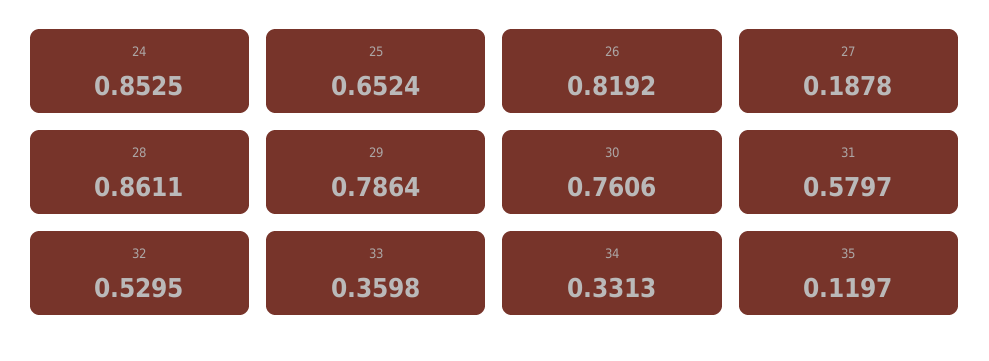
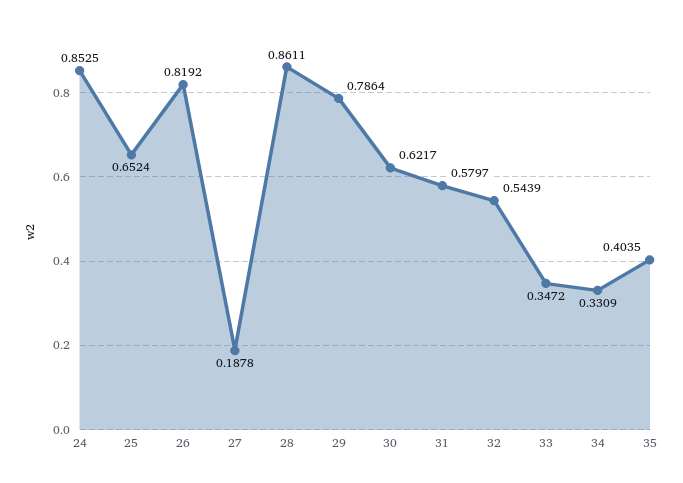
  {
    "24": 0.8525,
    "25": 0.6524,
    "26": 0.8192,
    "27": 0.1878,
    "28": 0.8611,
    "29": 0.7864,
-   "30": 0.7606,
+   "30": 0.6217,
    "31": 0.5797,
-   "32": 0.5295,
+   "32": 0.5439,
-   "33": 0.3598,
+   "33": 0.3472,
-   "34": 0.3313,
+   "34": 0.3309,
-   "35": 0.1197
+   "35": 0.4035
  }

